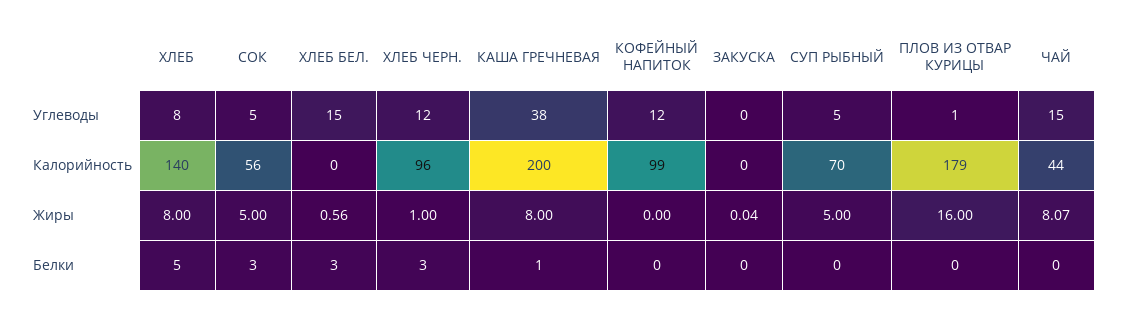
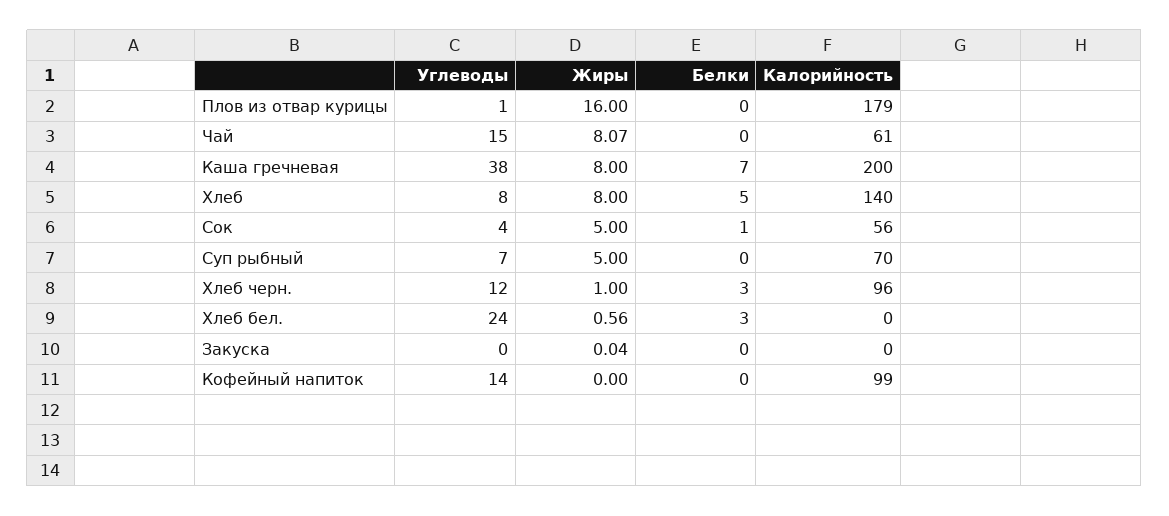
  {
    "ХЛЕБ": {
      "Углеводы": 8,
      "Калорийность": 140,
      "Жиры": 8,
      "Белки": 5
    },
    "СОК": {
-     "Углеводы": 5,
+     "Углеводы": 4,
      "Калорийность": 56,
      "Жиры": 5,
-     "Белки": 3
+     "Белки": 1
    },
    "ХЛЕБ БЕЛ.": {
-     "Углеводы": 15,
+     "Углеводы": 24,
      "Калорийность": 0,
      "Жиры": 0.56,
      "Белки": 3
    },
    "ХЛЕБ ЧЕРН.": {
      "Углеводы": 12,
      "Калорийность": 96,
      "Жиры": 1,
      "Белки": 3
    },
    "КАША ГРЕЧНЕВАЯ": {
      "Углеводы": 38,
      "Калорийность": 200,
      "Жиры": 8,
-     "Белки": 1
+     "Белки": 7
    },
    "КОФЕЙНЫЙ НАПИТОК": {
-     "Углеводы": 12,
+     "Углеводы": 14,
      "Калорийность": 99,
      "Жиры": 0,
      "Белки": 0
    },
    "ЗАКУСКА": {
      "Углеводы": 0,
      "Калорийность": 0,
      "Жиры": 0.04,
      "Белки": 0
    },
    "СУП РЫБНЫЙ": {
-     "Углеводы": 5,
+     "Углеводы": 7,
      "Калорийность": 70,
      "Жиры": 5,
      "Белки": 0
    },
    "ПЛОВ ИЗ ОТВАР КУРИЦЫ": {
      "Углеводы": 1,
      "Калорийность": 179,
      "Жиры": 16,
      "Белки": 0
    },
    "ЧАЙ": {
      "Углеводы": 15,
-     "Калорийность": 44,
+     "Калорийность": 61,
      "Жиры": 8.07,
      "Белки": 0
    }
  }

